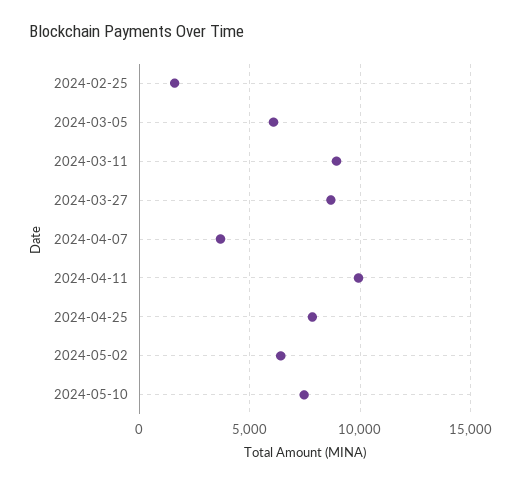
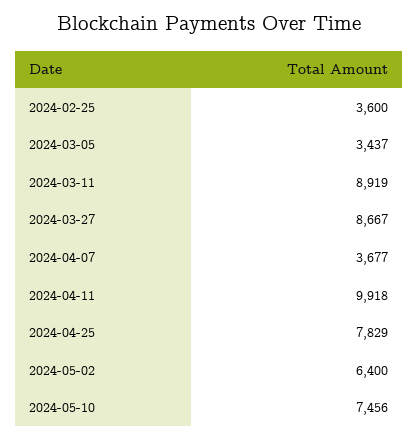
  {
-   "2024-02-25": 1500,
+   "2024-02-25": 3600,
-   "2024-03-05": 6000,
+   "2024-03-05": 3437,
    "2024-03-11": 8919,
    "2024-03-27": 8667,
    "2024-04-07": 3677,
    "2024-04-11": 9918,
    "2024-04-25": 7829,
    "2024-05-02": 6400,
    "2024-05-10": 7456
  }

